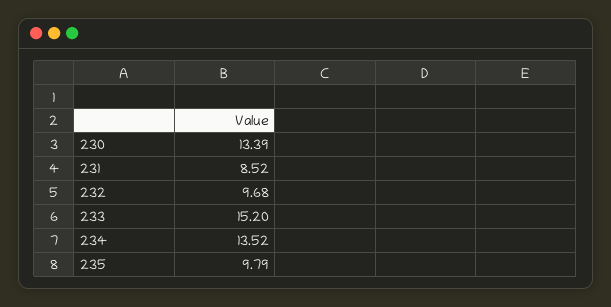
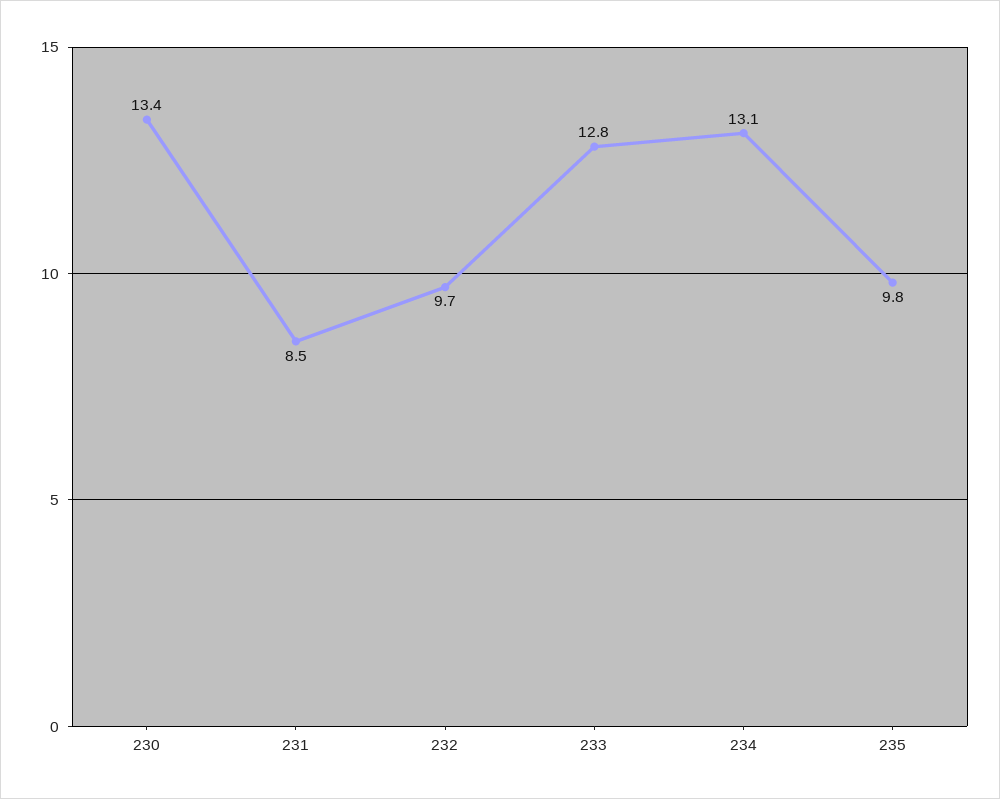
  {
    "230": 13.39,
    "231": 8.52,
    "232": 9.68,
-   "233": 15.2,
+   "233": 12.8,
-   "234": 13.52,
+   "234": 13.1,
    "235": 9.79
  }

